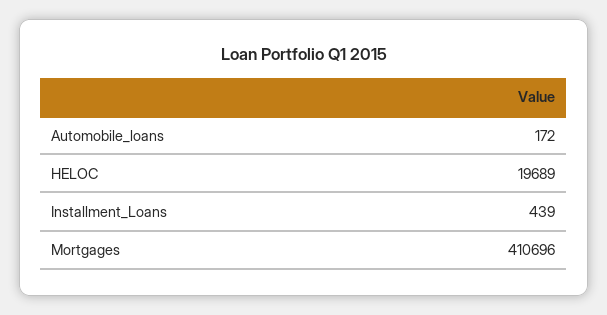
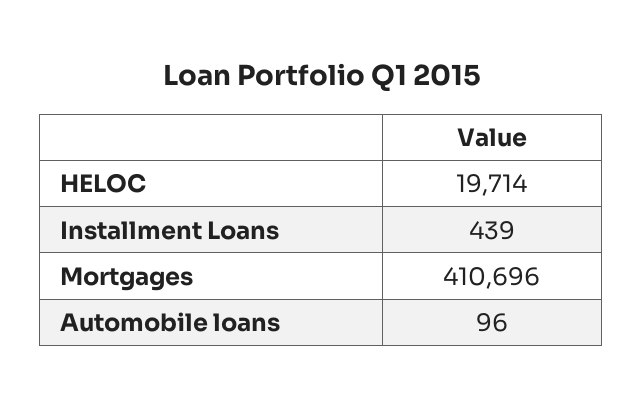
  {
-   "Automobile_loans": 172,
+   "Automobile_loans": 96,
-   "HELOC": 19689,
+   "HELOC": 19714,
    "Installment_Loans": 439,
    "Mortgages": 410696
  }

